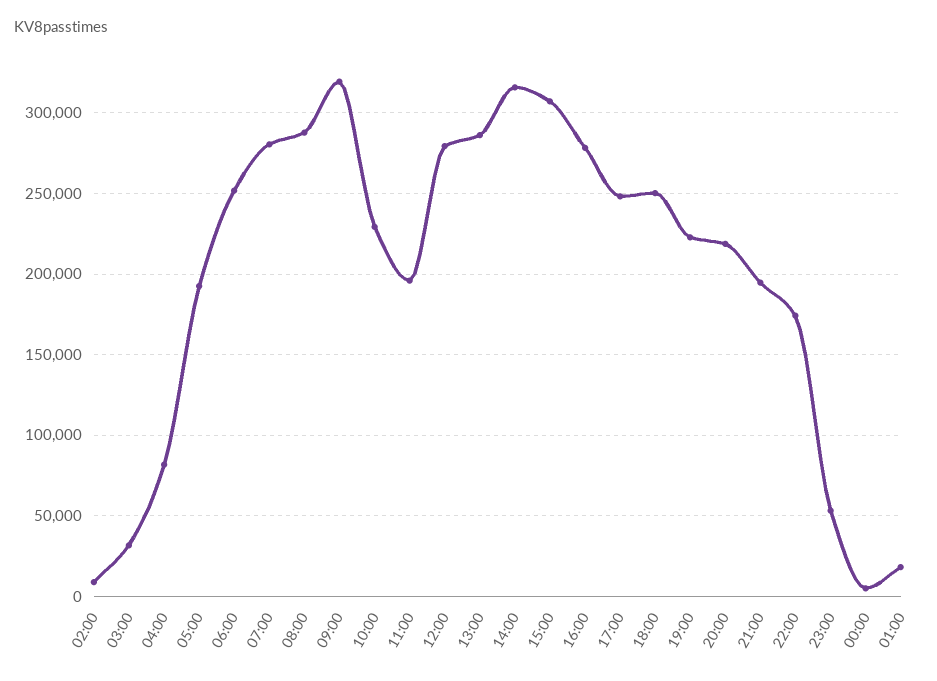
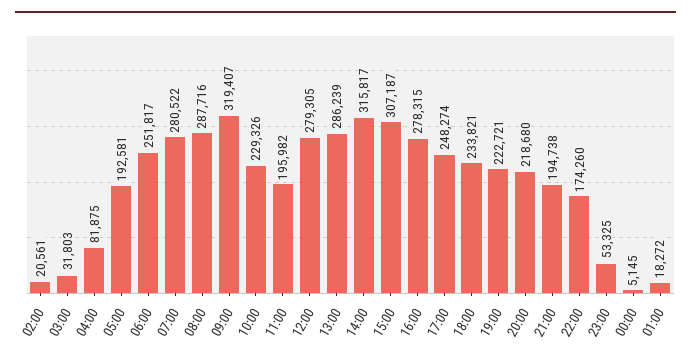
  {
-   "02:00": 10000,
+   "02:00": 20561,
    "03:00": 31803,
    "04:00": 81875,
    "05:00": 192581,
    "06:00": 251817,
    "07:00": 280522,
    "08:00": 287716,
    "09:00": 319407,
    "10:00": 229326,
    "11:00": 195982,
    "12:00": 279305,
    "13:00": 286239,
    "14:00": 315817,
    "15:00": 307187,
    "16:00": 278315,
    "17:00": 248274,
-   "18:00": 250000,
+   "18:00": 233821,
    "19:00": 222721,
    "20:00": 218680,
    "21:00": 194738,
    "22:00": 174260,
    "23:00": 53325,
    "00:00": 5145,
    "01:00": 18272
  }

